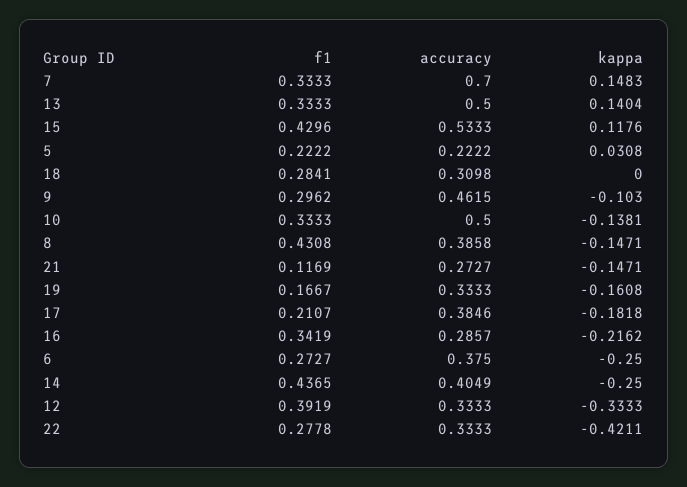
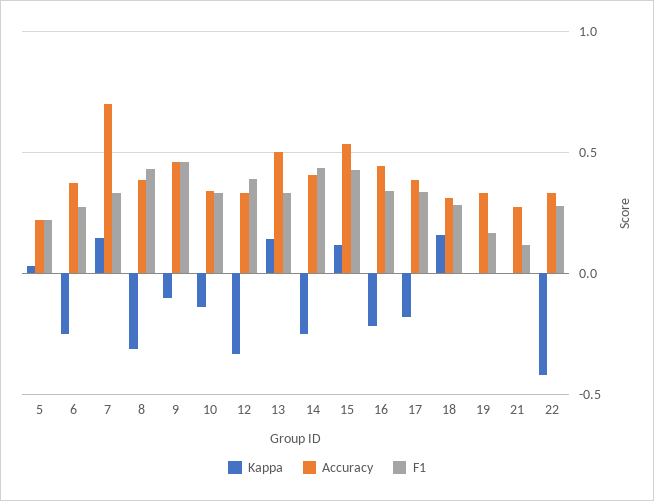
  {
    "f1": {
      "7": 0.3333,
      "13": 0.3333,
      "15": 0.4296,
      "5": 0.2222,
      "18": 0.2841,
-     "9": 0.2962,
+     "9": 0.45,
      "10": 0.3333,
      "8": 0.4308,
      "21": 0.1169,
      "19": 0.1667,
-     "17": 0.2107,
+     "17": 0.35,
      "16": 0.3419,
      "6": 0.2727,
      "14": 0.4365,
      "12": 0.3919,
      "22": 0.2778
    },
    "accuracy": {
      "7": 0.7,
      "13": 0.5,
      "15": 0.5333,
      "5": 0.2222,
      "18": 0.3098,
      "9": 0.4615,
-     "10": 0.5,
+     "10": 0.35,
      "8": 0.3858,
      "21": 0.2727,
      "19": 0.3333,
      "17": 0.3846,
-     "16": 0.2857,
+     "16": 0.45,
      "6": 0.375,
      "14": 0.4049,
      "12": 0.3333,
      "22": 0.3333
    },
    "kappa": {
      "7": 0.1483,
      "13": 0.1404,
      "15": 0.1176,
      "5": 0.0308,
-     "18": 0,
+     "18": 0.15,
      "9": -0.103,
      "10": -0.1381,
-     "8": -0.1471,
+     "8": -0.3,
-     "21": -0.1471,
+     "21": 0,
-     "19": -0.1608,
+     "19": 0,
      "17": -0.1818,
      "16": -0.2162,
      "6": -0.25,
      "14": -0.25,
      "12": -0.3333,
      "22": -0.4211
    }
  }

